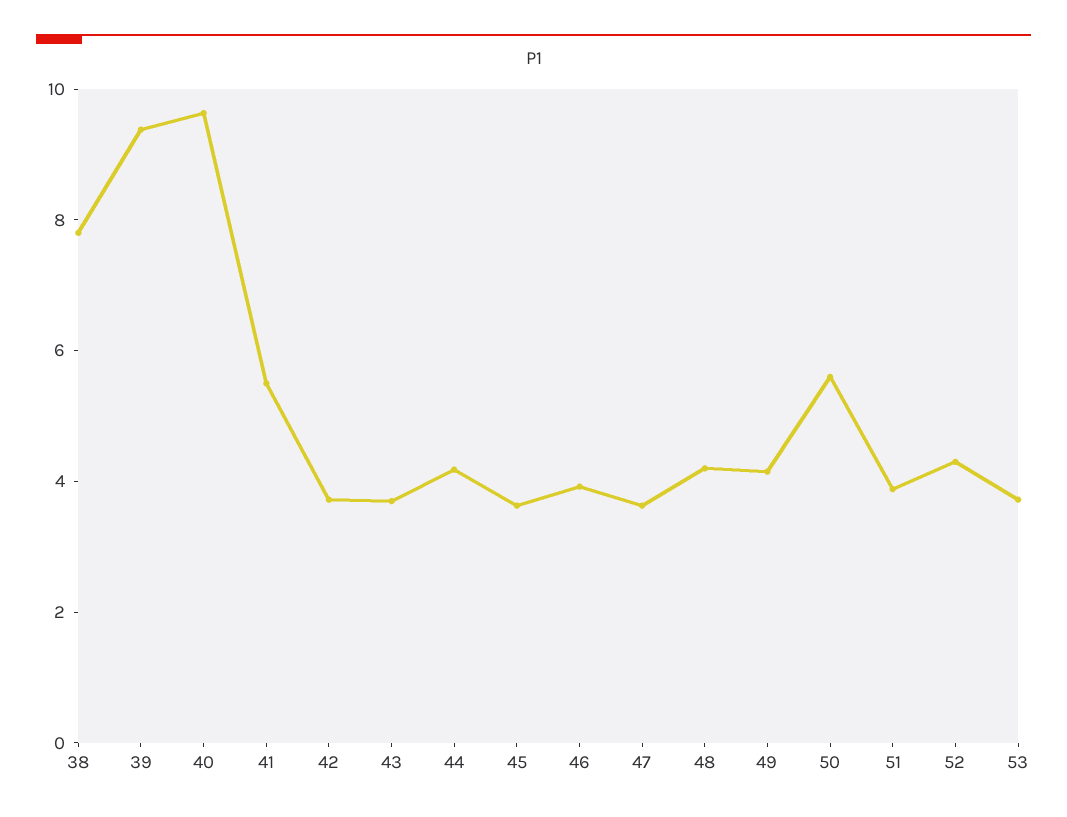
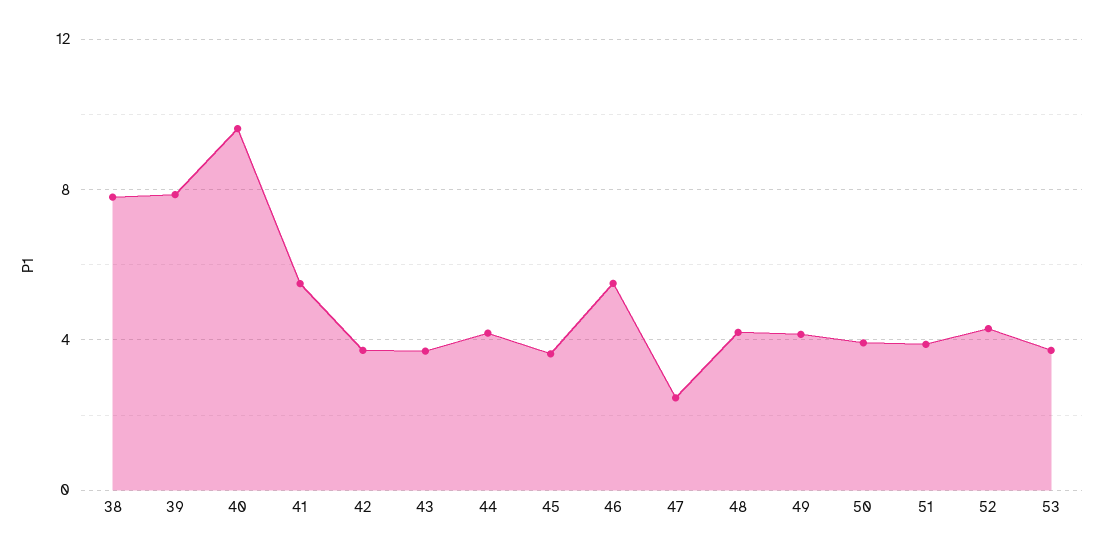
  {
    "38": 8,
-   "39": 9.5,
+   "39": 8,
    "40": 9.5,
    "41": 5.5,
    "42": 3.5,
    "43": 3.5,
    "44": 4,
    "45": 3.5,
-   "46": 4,
+   "46": 5.5,
-   "47": 3.5,
+   "47": 2.5,
    "48": 4,
    "49": 4,
-   "50": 5.5,
+   "50": 4,
    "51": 4,
    "52": 4.5,
    "53": 3.5
  }

